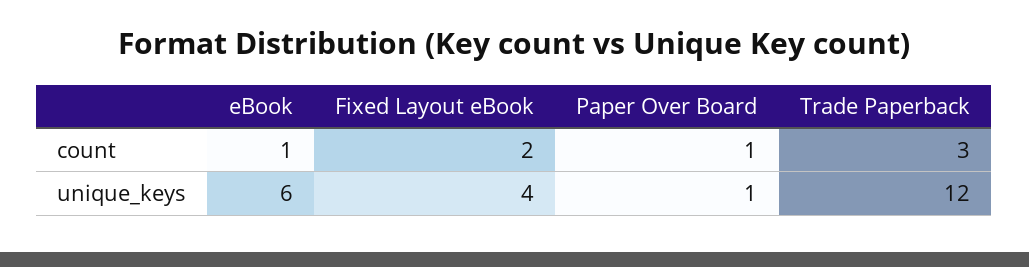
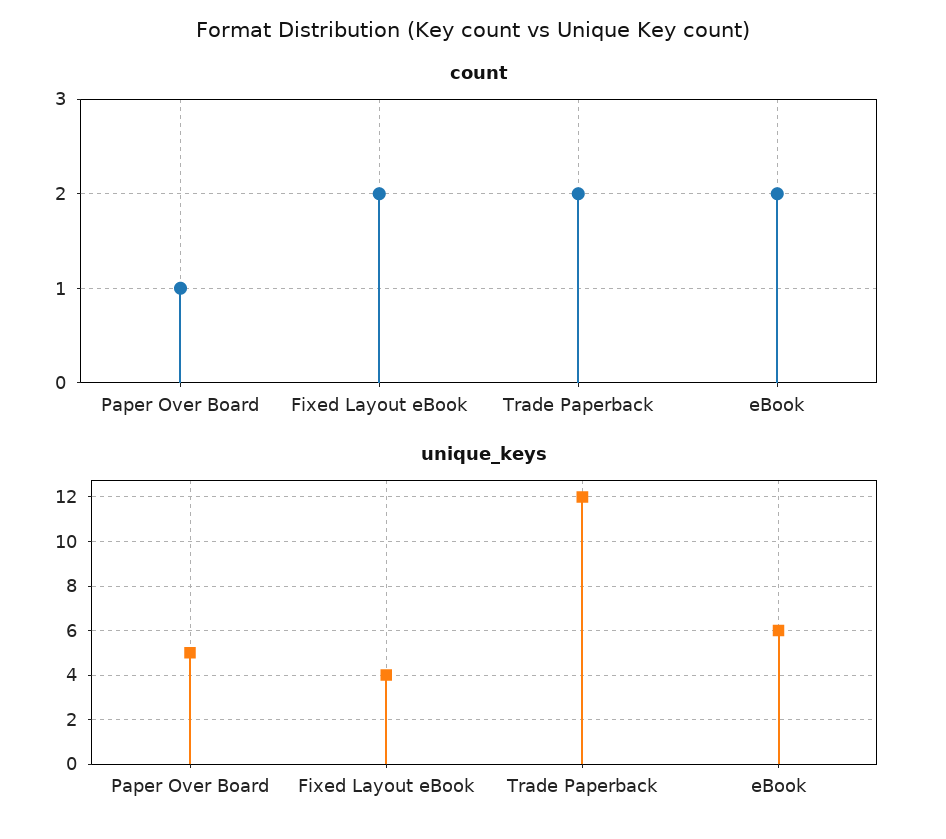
  {
    "count": {
-     "eBook": 1,
+     "eBook": 2,
      "Fixed Layout eBook": 2,
      "Paper Over Board": 1,
-     "Trade Paperback": 3
+     "Trade Paperback": 2
    },
    "unique_keys": {
      "eBook": 6,
      "Fixed Layout eBook": 4,
-     "Paper Over Board": 1,
+     "Paper Over Board": 5,
      "Trade Paperback": 12
    }
  }

